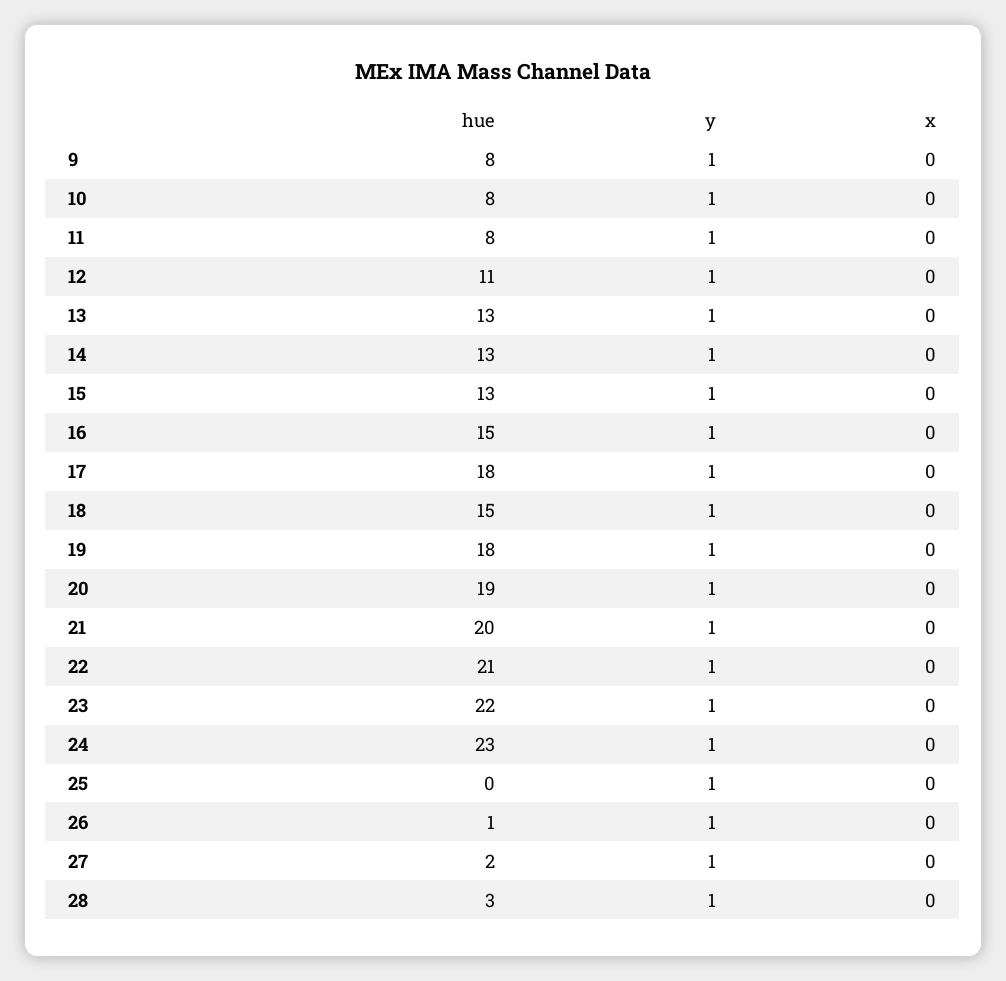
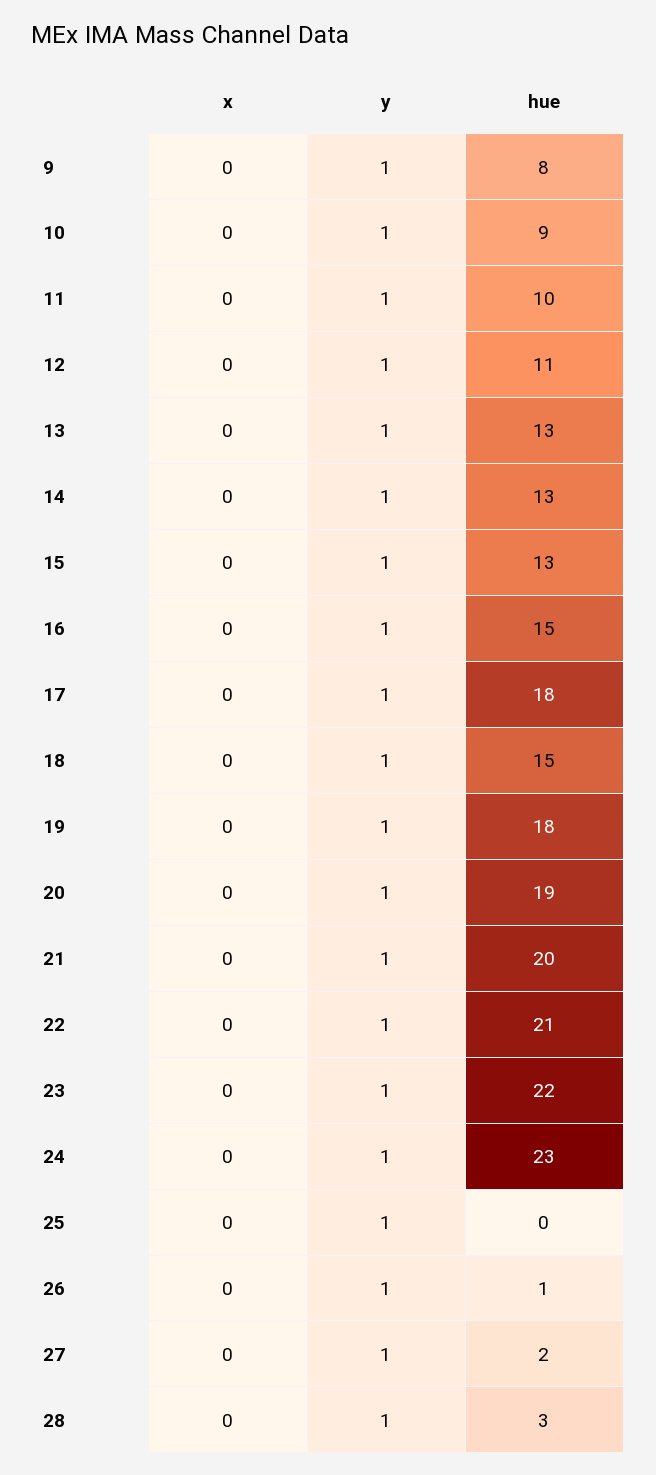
  {
    "hue": {
      "9": 8,
-     "10": 8,
+     "10": 9,
-     "11": 8,
+     "11": 10,
      "12": 11,
      "13": 13,
      "14": 13,
      "15": 13,
      "16": 15,
      "17": 18,
      "18": 15,
      "19": 18,
      "20": 19,
      "21": 20,
      "22": 21,
      "23": 22,
      "24": 23,
      "25": 0,
      "26": 1,
      "27": 2,
      "28": 3
    },
    "y": {
      "9": 1,
      "10": 1,
      "11": 1,
      "12": 1,
      "13": 1,
      "14": 1,
      "15": 1,
      "16": 1,
      "17": 1,
      "18": 1,
      "19": 1,
      "20": 1,
      "21": 1,
      "22": 1,
      "23": 1,
      "24": 1,
      "25": 1,
      "26": 1,
      "27": 1,
      "28": 1
    },
    "x": {
      "9": 0,
      "10": 0,
      "11": 0,
      "12": 0,
      "13": 0,
      "14": 0,
      "15": 0,
      "16": 0,
      "17": 0,
      "18": 0,
      "19": 0,
      "20": 0,
      "21": 0,
      "22": 0,
      "23": 0,
      "24": 0,
      "25": 0,
      "26": 0,
      "27": 0,
      "28": 0
    }
  }

